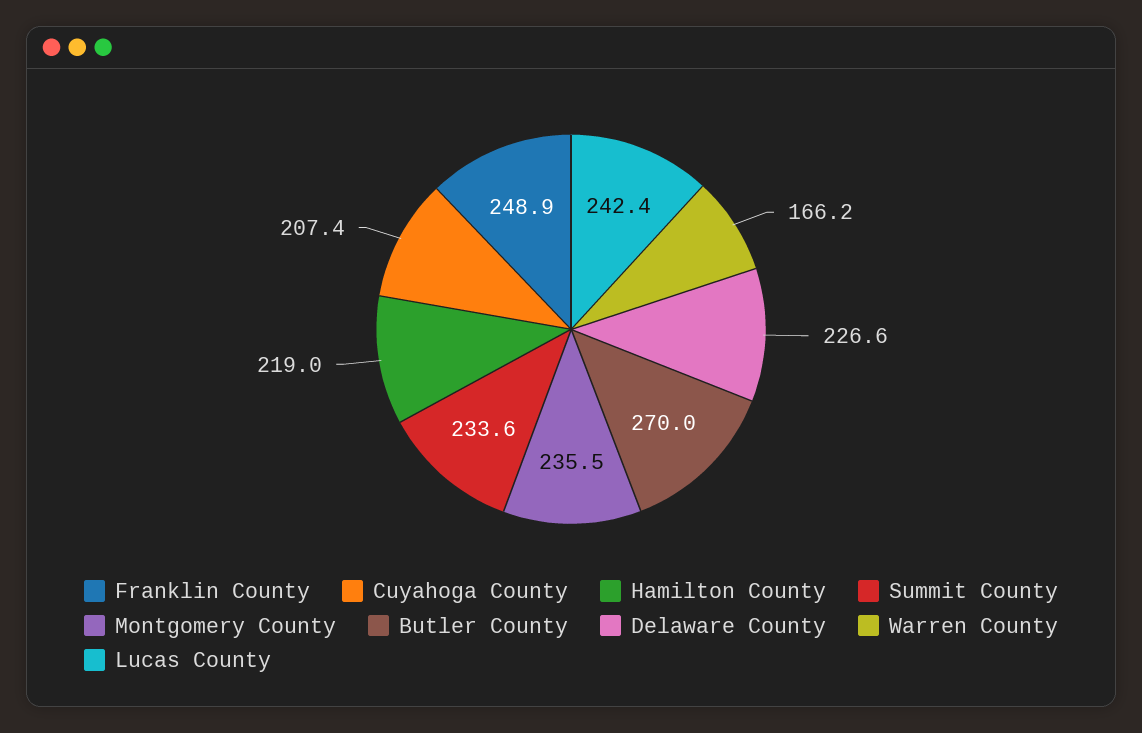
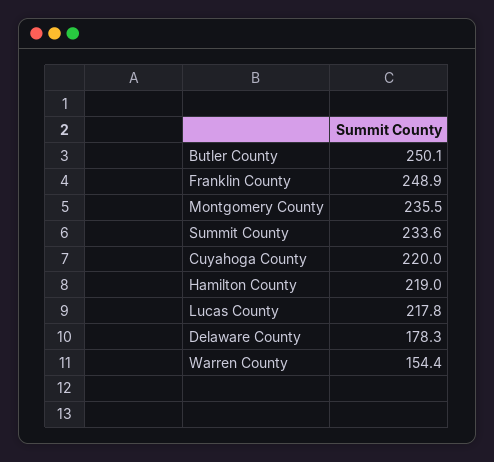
  {
    "Franklin County": 248.9,
-   "Cuyahoga County": 207.4,
+   "Cuyahoga County": 220,
    "Hamilton County": 219,
    "Summit County": 233.6,
    "Montgomery County": 235.5,
-   "Butler County": 270,
+   "Butler County": 250.1,
-   "Delaware County": 226.6,
+   "Delaware County": 178.3,
-   "Warren County": 166.2,
+   "Warren County": 154.4,
-   "Lucas County": 242.4
+   "Lucas County": 217.8
  }

